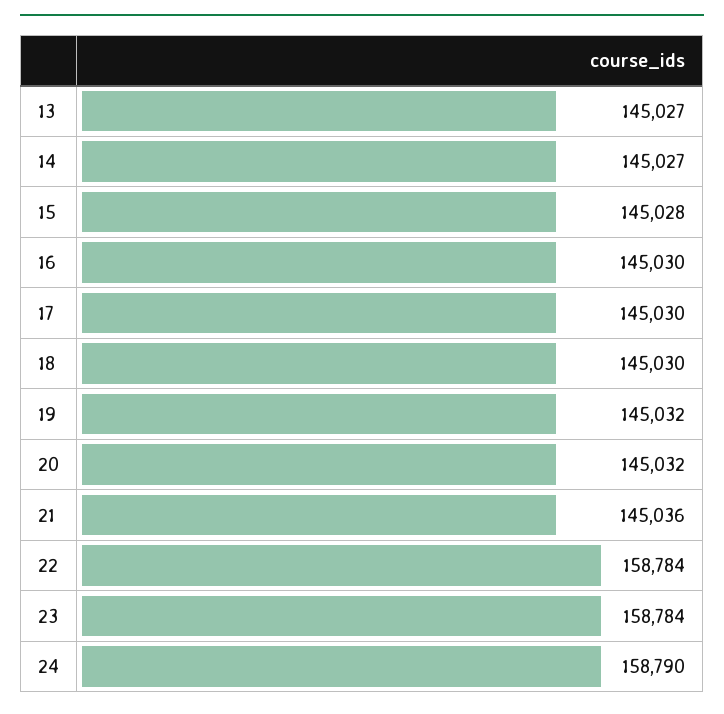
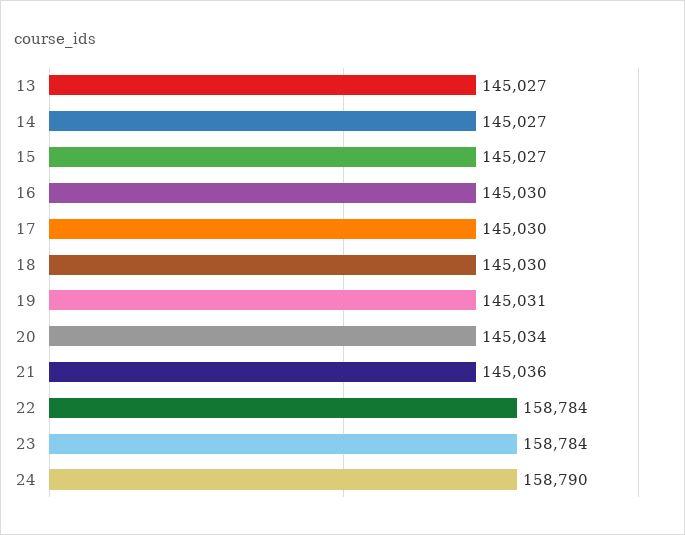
  {
    "13": 145027,
    "14": 145027,
-   "15": 145028,
+   "15": 145027,
    "16": 145030,
    "17": 145030,
    "18": 145030,
-   "19": 145032,
+   "19": 145031,
-   "20": 145032,
+   "20": 145034,
    "21": 145036,
    "22": 158784,
    "23": 158784,
    "24": 158790
  }

